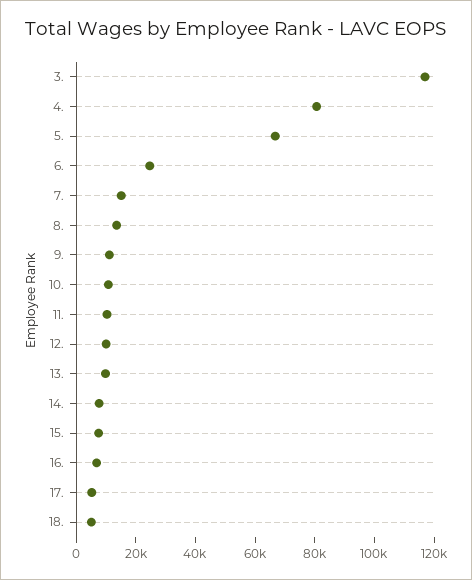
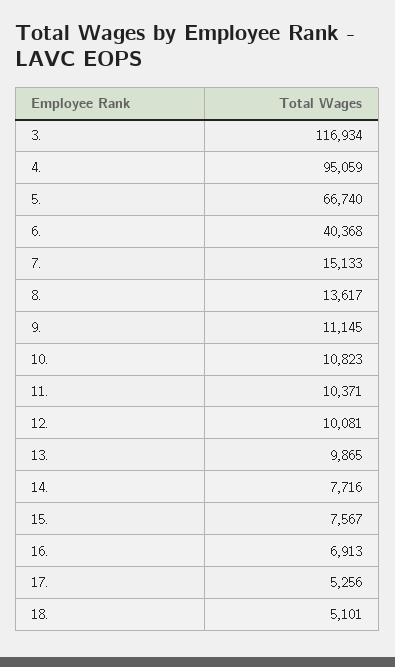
  {
    "3.": 116934,
-   "4.": 80000,
+   "4.": 95059,
    "5.": 66740,
-   "6.": 25000,
+   "6.": 40368,
    "7.": 15133,
    "8.": 13617,
    "9.": 11145,
    "10.": 10823,
    "11.": 10371,
    "12.": 10081,
    "13.": 9865,
    "14.": 7716,
    "15.": 7567,
    "16.": 6913,
    "17.": 5256,
    "18.": 5101
  }

